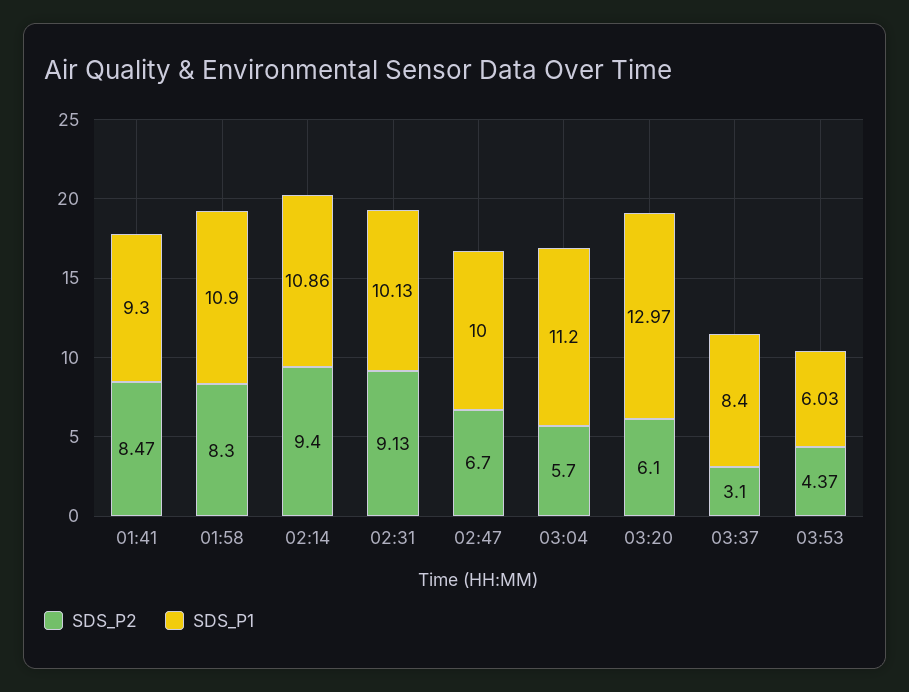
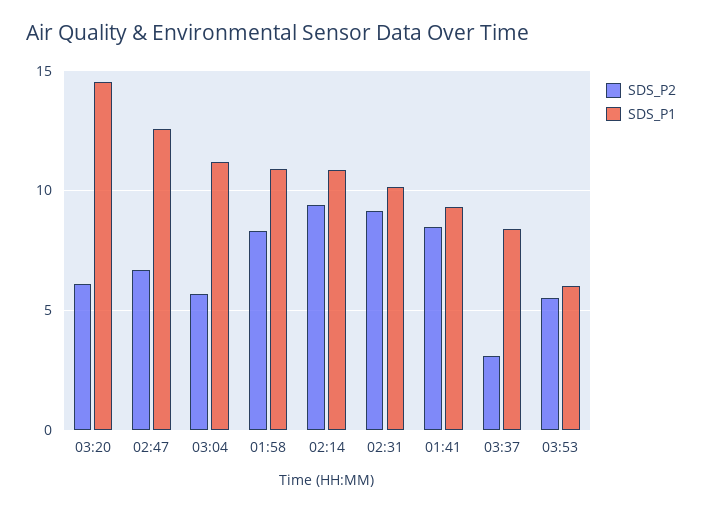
  {
    "SDS_P2": {
      "01:41": 8.47,
      "01:58": 8.3,
      "02:14": 9.4,
      "02:31": 9.13,
      "02:47": 6.7,
      "03:04": 5.7,
      "03:20": 6.1,
      "03:37": 3.1,
-     "03:53": 4.37
+     "03:53": 5.5
    },
    "SDS_P1": {
      "01:41": 9.3,
      "01:58": 10.9,
      "02:14": 10.86,
      "02:31": 10.13,
-     "02:47": 10,
+     "02:47": 12.5,
      "03:04": 11.2,
-     "03:20": 12.97,
+     "03:20": 14.5,
      "03:37": 8.4,
      "03:53": 6.03
    }
  }

